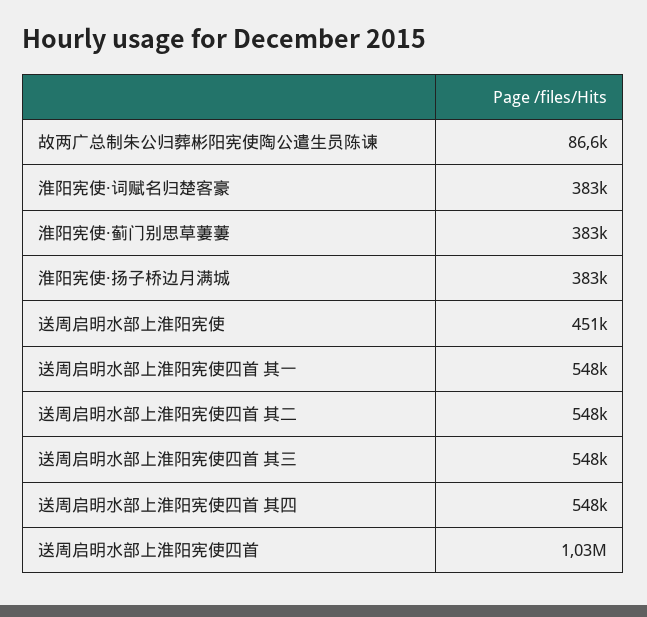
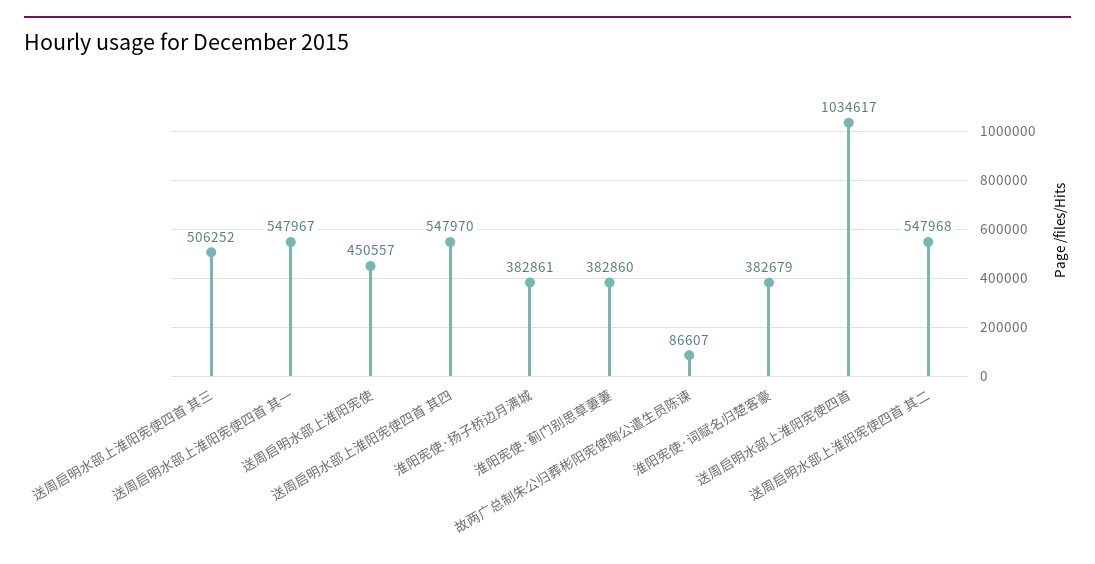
  {
    "故两广总制朱公归葬彬阳宪使陶公遣生员陈谏": 86607,
    "淮阳宪使·词赋名归楚客豪": 382679,
    "淮阳宪使·蓟门别思草萋萋": 382860,
    "淮阳宪使·扬子桥边月满城": 382861,
    "送周启明水部上淮阳宪使": 450557,
    "送周启明水部上淮阳宪使四首 其一": 547967,
    "送周启明水部上淮阳宪使四首 其二": 547968,
-   "送周启明水部上淮阳宪使四首 其三": 548000,
+   "送周启明水部上淮阳宪使四首 其三": 506252,
    "送周启明水部上淮阳宪使四首 其四": 547970,
    "送周启明水部上淮阳宪使四首": 1034617
  }

